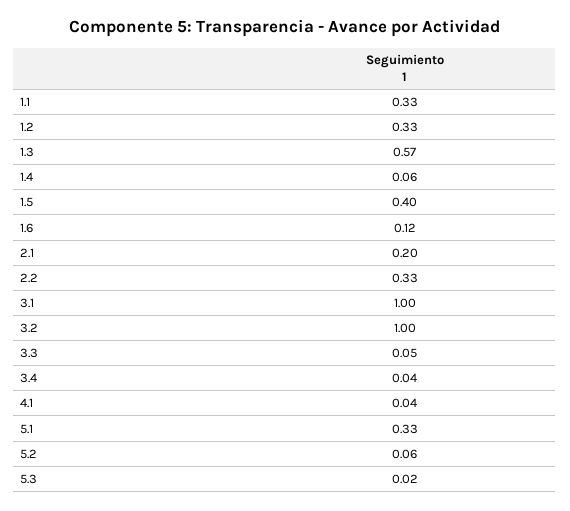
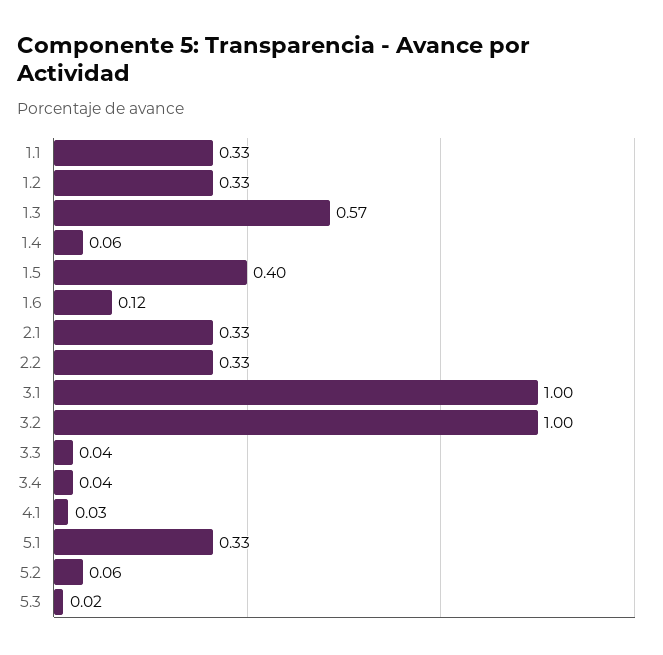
  {
    "1.1": 0.33,
    "1.2": 0.33,
    "1.3": 0.57,
    "1.4": 0.06,
    "1.5": 0.4,
    "1.6": 0.12,
-   "2.1": 0.2,
+   "2.1": 0.33,
    "2.2": 0.33,
    "3.1": 1,
    "3.2": 1,
-   "3.3": 0.05,
+   "3.3": 0.04,
    "3.4": 0.04,
-   "4.1": 0.04,
+   "4.1": 0.03,
    "5.1": 0.33,
    "5.2": 0.06,
    "5.3": 0.02
  }

